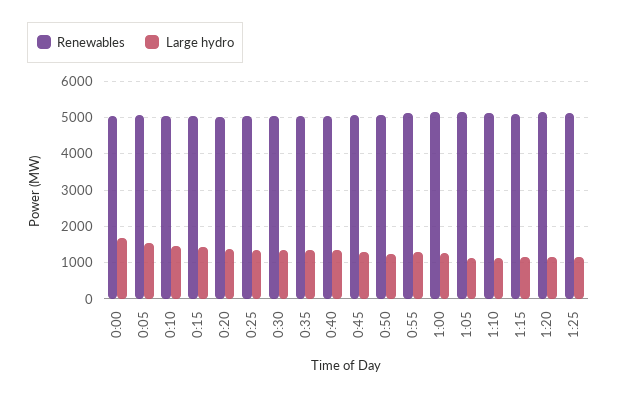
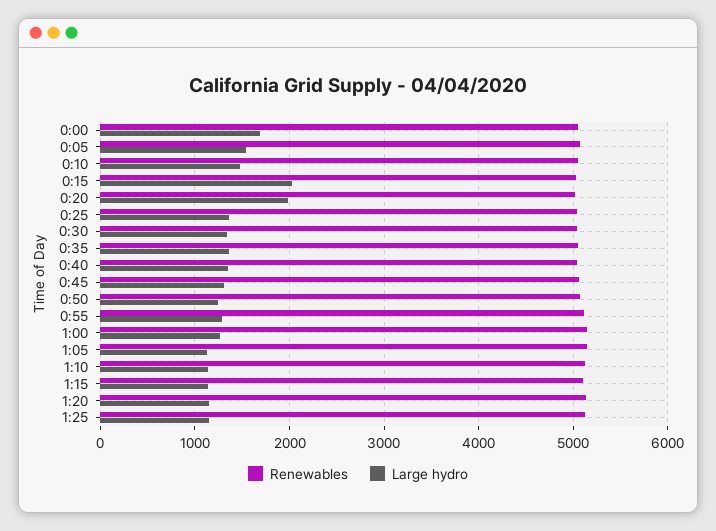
  {
    "Renewables": {
      "0:00": 5100,
      "0:05": 5100,
      "0:10": 5100,
      "0:15": 5000,
      "0:20": 5000,
      "0:25": 5000,
      "0:30": 5000,
      "0:35": 5000,
      "0:40": 5000,
      "0:45": 5100,
      "0:50": 5100,
      "0:55": 5100,
      "1:00": 5100,
      "1:05": 5100,
      "1:10": 5100,
      "1:15": 5100,
      "1:20": 5100,
      "1:25": 5100
    },
    "Large hydro": {
      "0:00": 1700,
      "0:05": 1500,
      "0:10": 1500,
-     "0:15": 1400,
+     "0:15": 2000,
-     "0:20": 1400,
+     "0:20": 2000,
      "0:25": 1400,
      "0:30": 1300,
      "0:35": 1400,
      "0:40": 1300,
      "0:45": 1300,
      "0:50": 1200,
      "0:55": 1300,
      "1:00": 1300,
      "1:05": 1100,
      "1:10": 1100,
      "1:15": 1100,
      "1:20": 1200,
      "1:25": 1100
    }
  }

